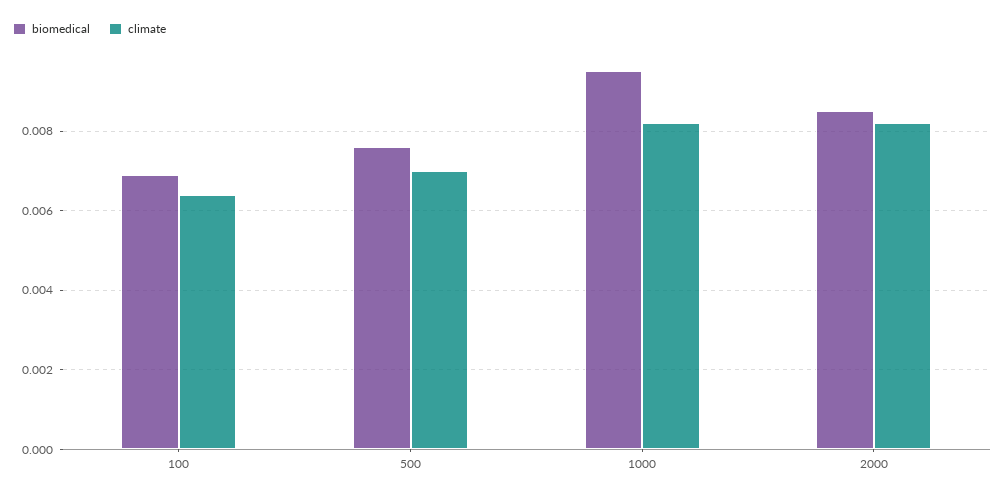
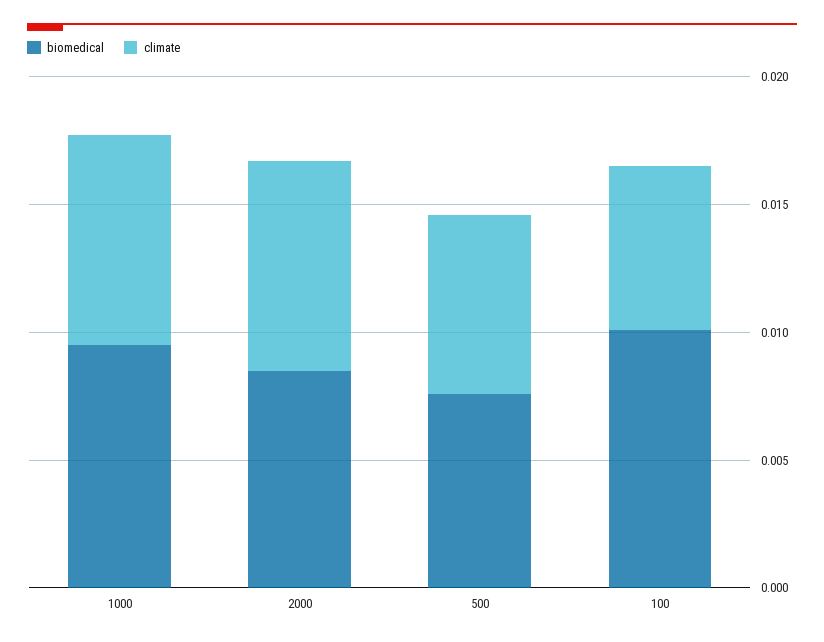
  {
    "biomedical": {
-     "100": 0.007,
+     "100": 0.01,
      "500": 0.0075,
      "1000": 0.0095,
      "2000": 0.0085
    },
    "climate": {
      "100": 0.0065,
      "500": 0.007,
      "1000": 0.008,
      "2000": 0.008
    }
  }

